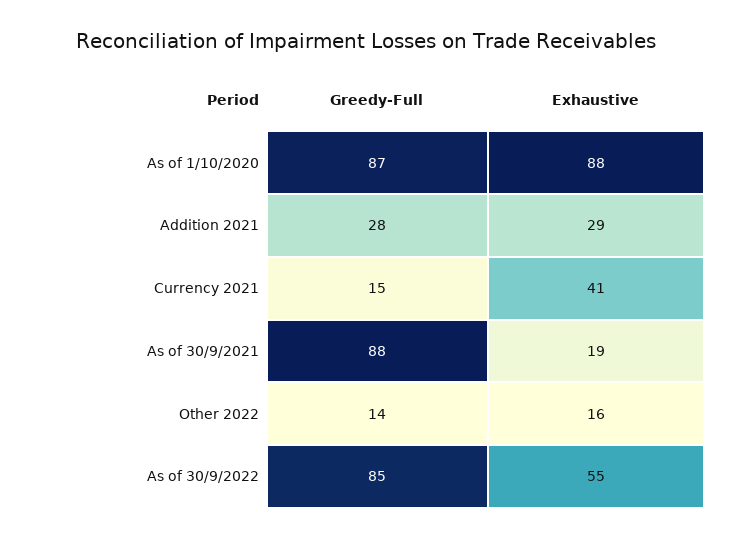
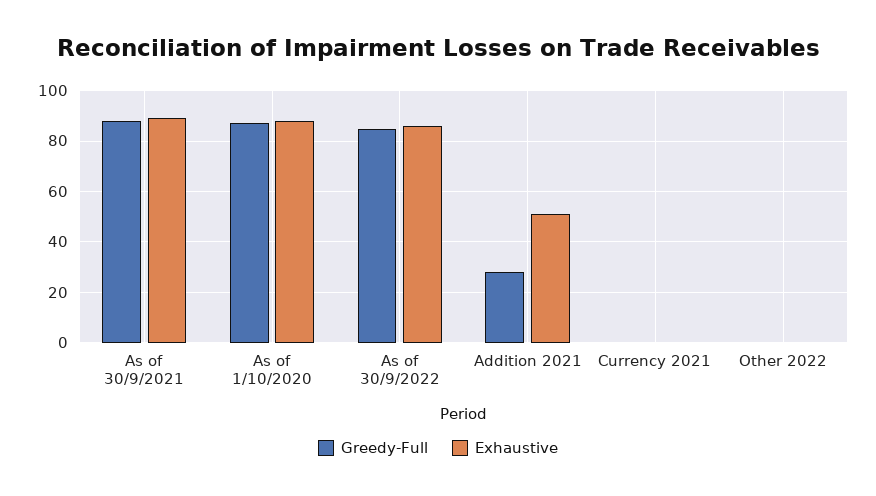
  {
    "Greedy-Full": {
      "As of 1/10/2020": 87,
      "Addition 2021": 28,
-     "Currency 2021": 15,
+     "Currency 2021": 0,
      "As of 30/9/2021": 88,
-     "Other 2022": 14,
+     "Other 2022": 0,
      "As of 30/9/2022": 85
    },
    "Exhaustive": {
      "As of 1/10/2020": 88,
-     "Addition 2021": 29,
+     "Addition 2021": 50,
-     "Currency 2021": 41,
+     "Currency 2021": 0,
-     "As of 30/9/2021": 19,
+     "As of 30/9/2021": 90,
-     "Other 2022": 16,
+     "Other 2022": 0,
-     "As of 30/9/2022": 55
+     "As of 30/9/2022": 85
    }
  }

